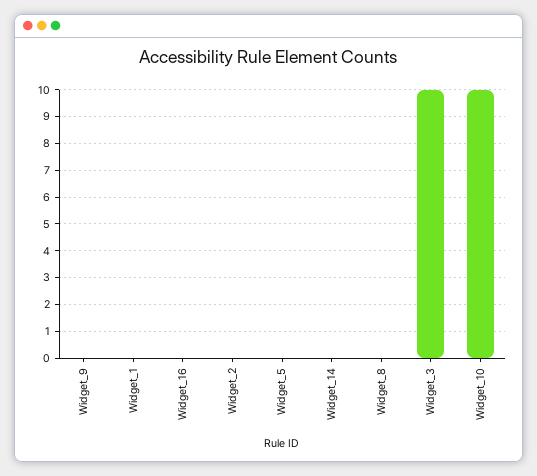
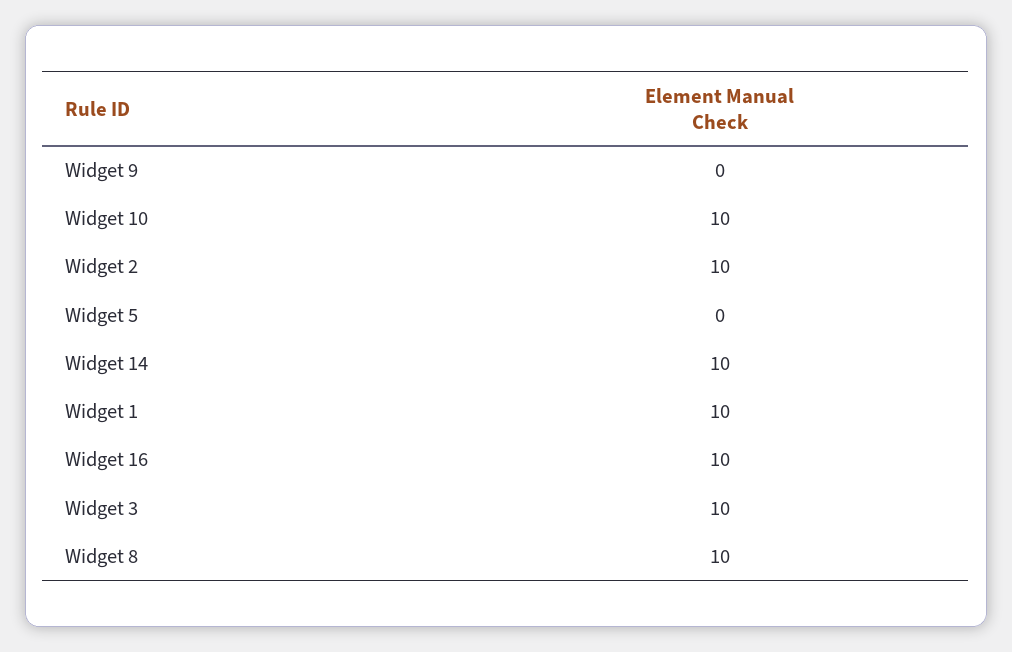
  {
    "Widget_9": 0,
-   "Widget_1": 0,
+   "Widget_1": 10,
-   "Widget_16": 0,
+   "Widget_16": 10,
-   "Widget_2": 0,
+   "Widget_2": 10,
    "Widget_5": 0,
-   "Widget_14": 0,
+   "Widget_14": 10,
-   "Widget_8": 0,
+   "Widget_8": 10,
    "Widget_3": 10,
    "Widget_10": 10
  }

